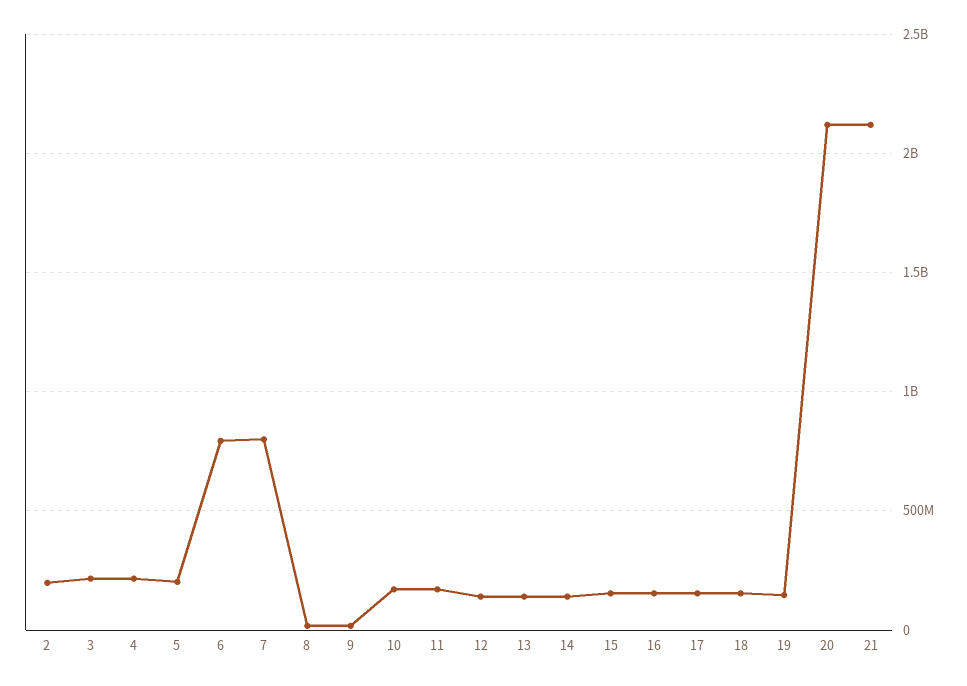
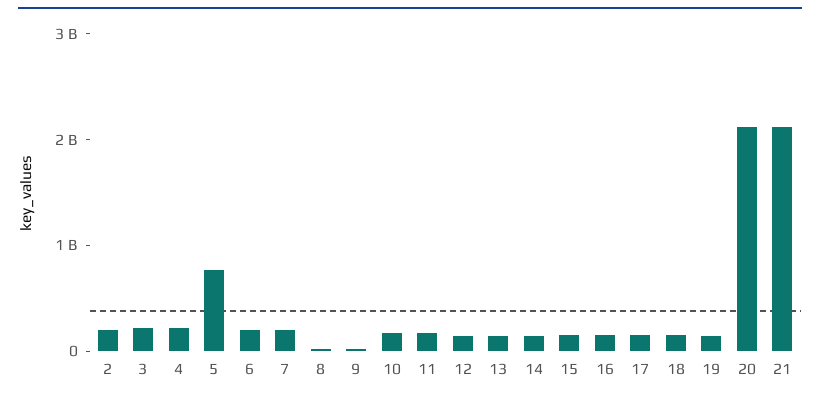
  {
    "2": 200000000,
    "3": 200000000,
    "4": 200000000,
-   "5": 200000000,
+   "5": 800000000,
-   "6": 800000000,
+   "6": 200000000,
-   "7": 800000000,
+   "7": 200000000,
    "8": 0,
    "9": 0,
    "10": 150000000,
    "11": 150000000,
    "12": 150000000,
    "13": 150000000,
    "14": 150000000,
    "15": 150000000,
    "16": 150000000,
    "17": 150000000,
    "18": 150000000,
    "19": 150000000,
    "20": 2100000000,
    "21": 2100000000
  }

